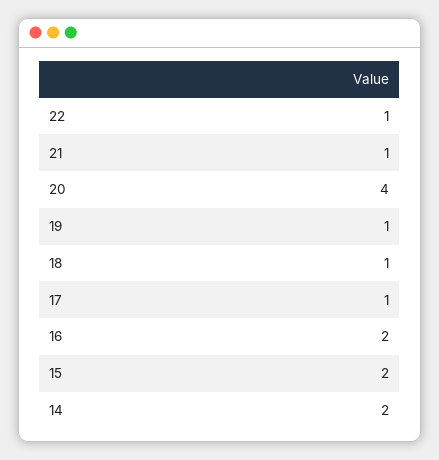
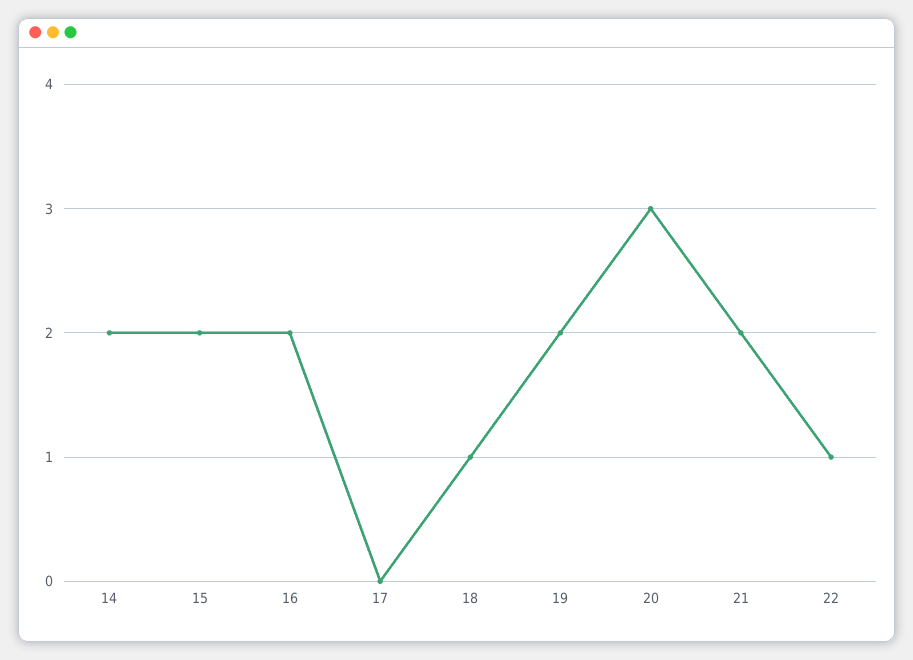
  {
    "22": 1,
-   "21": 1,
+   "21": 2,
-   "20": 4,
+   "20": 3,
-   "19": 1,
+   "19": 2,
    "18": 1,
-   "17": 1,
+   "17": 0,
    "16": 2,
    "15": 2,
    "14": 2
  }

